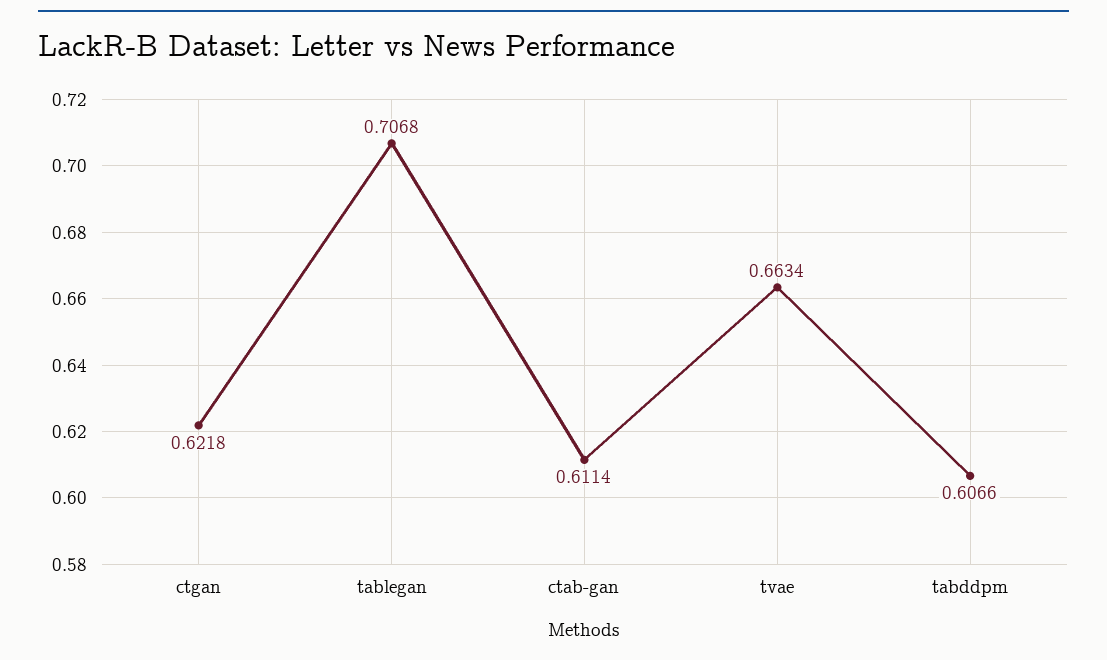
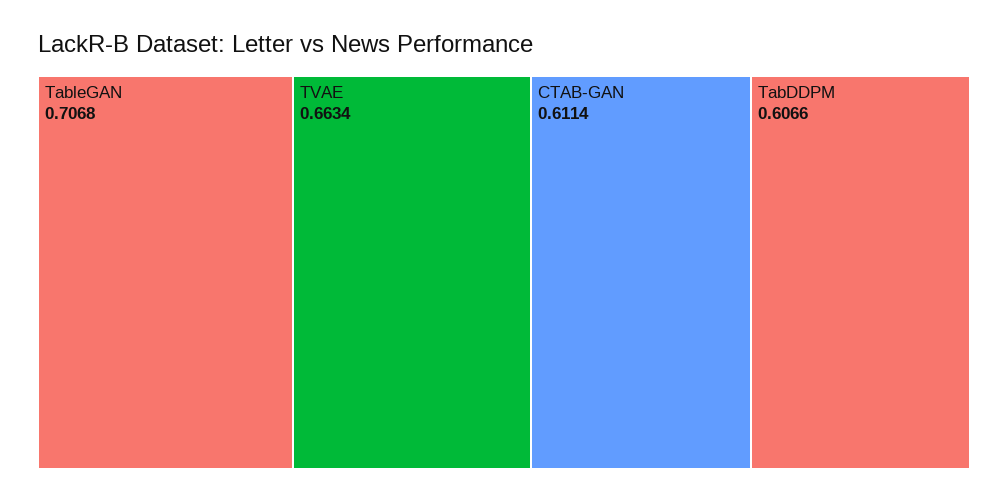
  {
-   "ctgan": 0.6218,
    "tablegan": 0.7068,
    "ctab-gan": 0.6114,
    "tvae": 0.6634,
    "tabddpm": 0.6066
  }

